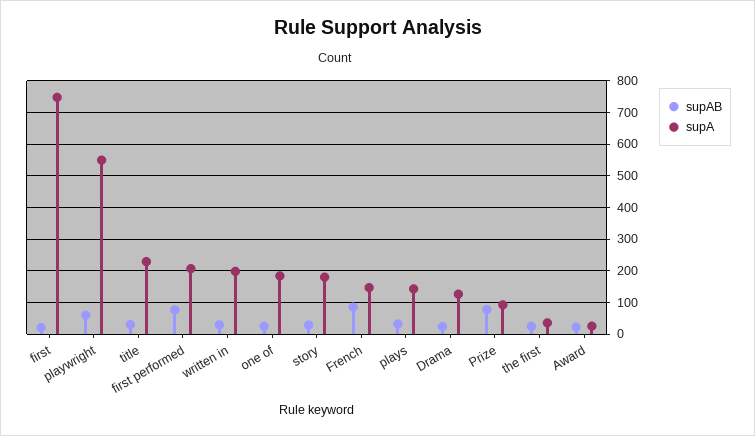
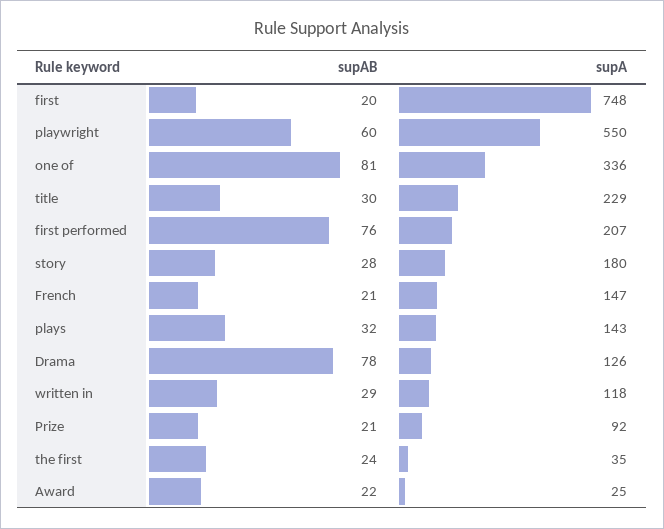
  {
    "supAB": {
      "first": 20,
      "playwright": 60,
      "title": 30,
      "first performed": 76,
      "written in": 29,
-     "one of": 20,
+     "one of": 81,
      "story": 28,
-     "French": 80,
+     "French": 21,
      "plays": 32,
-     "Drama": 20,
+     "Drama": 78,
-     "Prize": 80,
+     "Prize": 21,
      "the first": 24,
      "Award": 22
    },
    "supA": {
      "first": 748,
      "playwright": 550,
      "title": 229,
      "first performed": 207,
-     "written in": 200,
+     "written in": 118,
-     "one of": 180,
+     "one of": 336,
      "story": 180,
      "French": 147,
      "plays": 143,
      "Drama": 126,
      "Prize": 92,
      "the first": 35,
      "Award": 25
    }
  }

